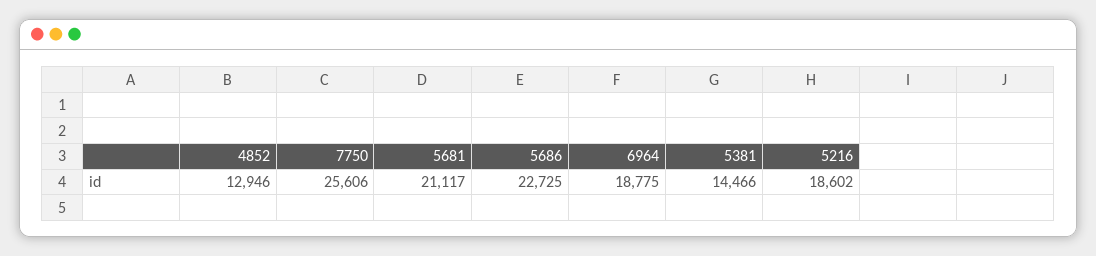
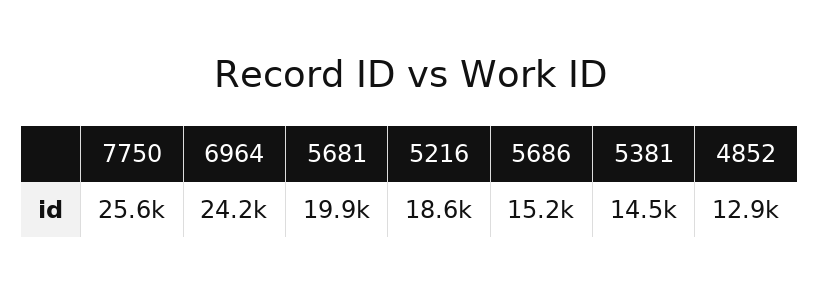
  {
    "4852": 12946,
    "7750": 25606,
-   "5681": 21117,
+   "5681": 19900,
-   "5686": 22725,
+   "5686": 15200,
-   "6964": 18775,
+   "6964": 24200,
    "5381": 14466,
    "5216": 18602
  }

